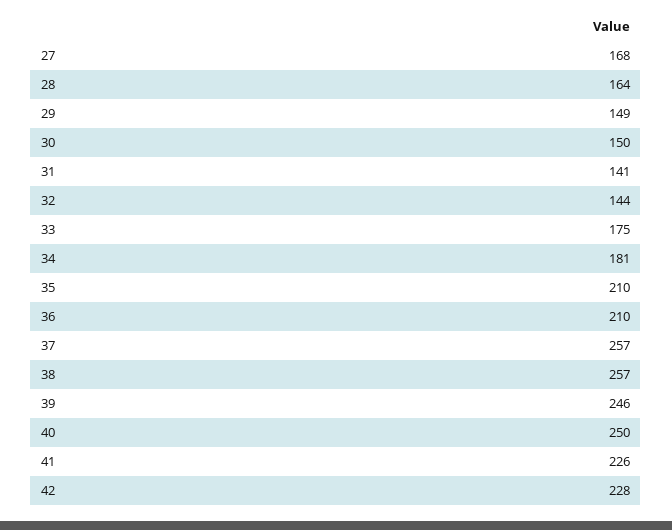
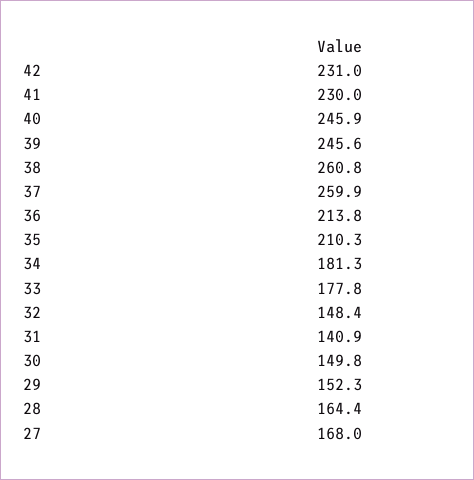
  {
    "27": 168,
    "28": 164.4,
-   "29": 149,
+   "29": 152.3,
    "30": 149.8,
    "31": 140.9,
-   "32": 144,
+   "32": 148.4,
-   "33": 175,
+   "33": 177.8,
    "34": 181.3,
    "35": 210.3,
-   "36": 210,
+   "36": 213.8,
-   "37": 257,
+   "37": 259.9,
-   "38": 257,
+   "38": 260.8,
    "39": 245.6,
-   "40": 250,
+   "40": 245.9,
-   "41": 226,
+   "41": 230,
-   "42": 228
+   "42": 231
  }

